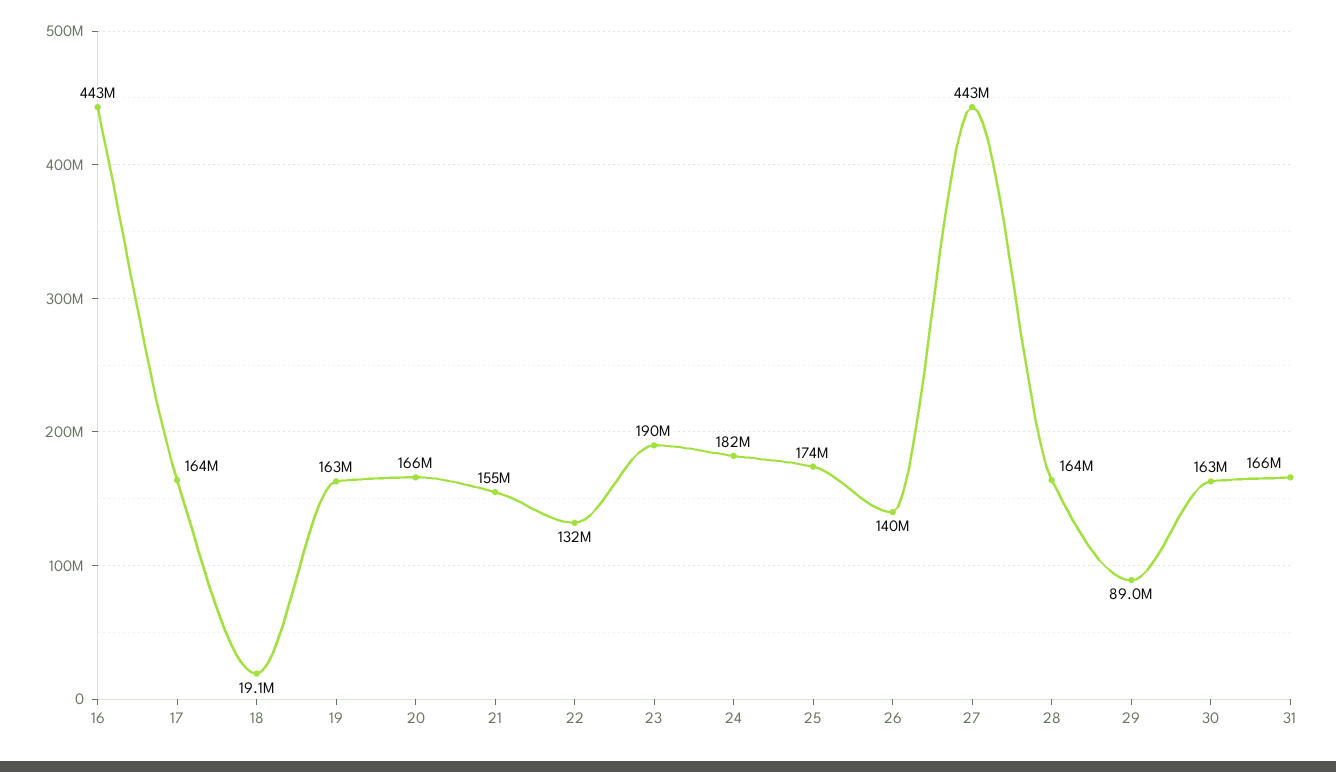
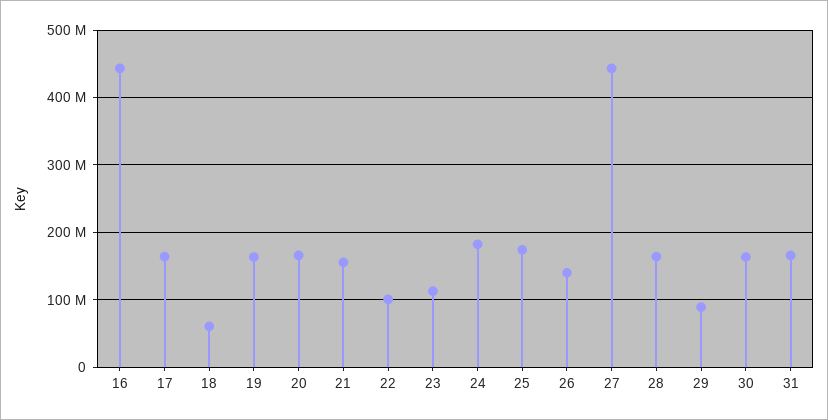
  {
    "16": 443000000,
    "17": 164000000,
-   "18": 19100000,
+   "18": 60000000,
    "19": 163000000,
    "20": 166000000,
    "21": 155000000,
-   "22": 132000000,
+   "22": 100000000,
-   "23": 190000000,
+   "23": 110000000,
    "24": 182000000,
    "25": 174000000,
    "26": 140000000,
    "27": 443000000,
    "28": 164000000,
    "29": 89000000,
    "30": 163000000,
    "31": 166000000
  }

